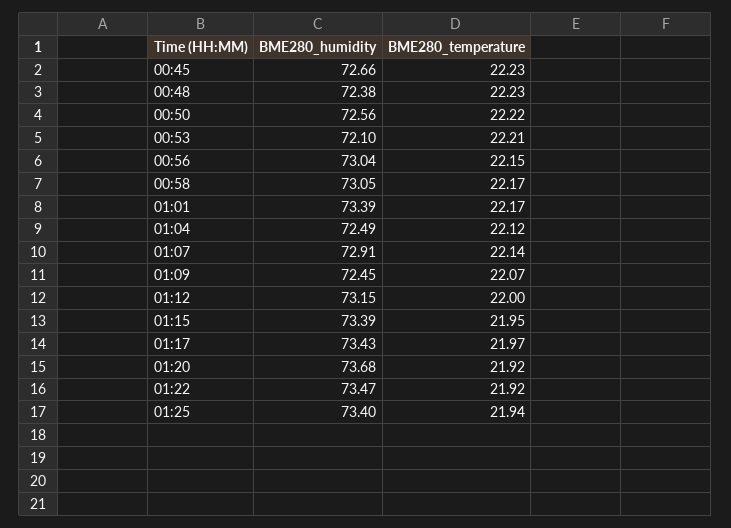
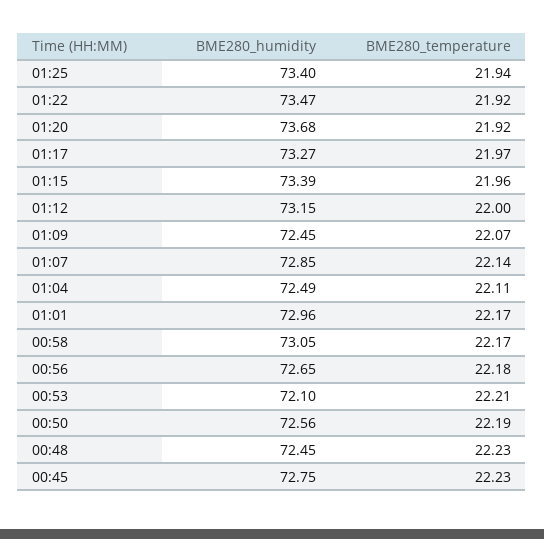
  {
    "BME280_humidity": {
-     "00:45": 72.66,
+     "00:45": 72.75,
-     "00:48": 72.38,
+     "00:48": 72.45,
      "00:50": 72.56,
      "00:53": 72.1,
-     "00:56": 73.04,
+     "00:56": 72.65,
      "00:58": 73.05,
-     "01:01": 73.39,
+     "01:01": 72.96,
      "01:04": 72.49,
-     "01:07": 72.91,
+     "01:07": 72.85,
      "01:09": 72.45,
      "01:12": 73.15,
      "01:15": 73.39,
-     "01:17": 73.43,
+     "01:17": 73.27,
      "01:20": 73.68,
      "01:22": 73.47,
      "01:25": 73.4
    },
    "BME280_temperature": {
      "00:45": 22.23,
      "00:48": 22.23,
-     "00:50": 22.22,
+     "00:50": 22.19,
      "00:53": 22.21,
-     "00:56": 22.15,
+     "00:56": 22.18,
      "00:58": 22.17,
      "01:01": 22.17,
-     "01:04": 22.12,
+     "01:04": 22.11,
      "01:07": 22.14,
      "01:09": 22.07,
      "01:12": 22,
-     "01:15": 21.95,
+     "01:15": 21.96,
      "01:17": 21.97,
      "01:20": 21.92,
      "01:22": 21.92,
      "01:25": 21.94
    }
  }

